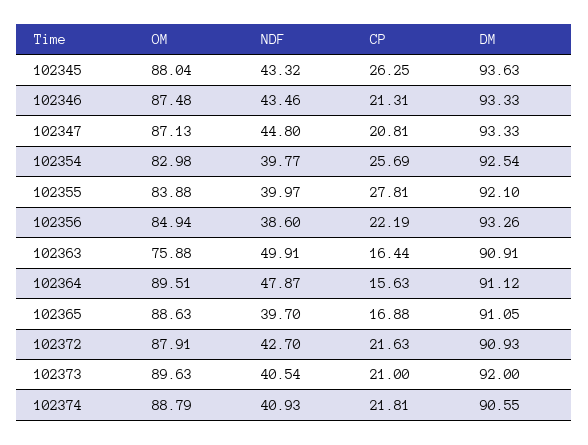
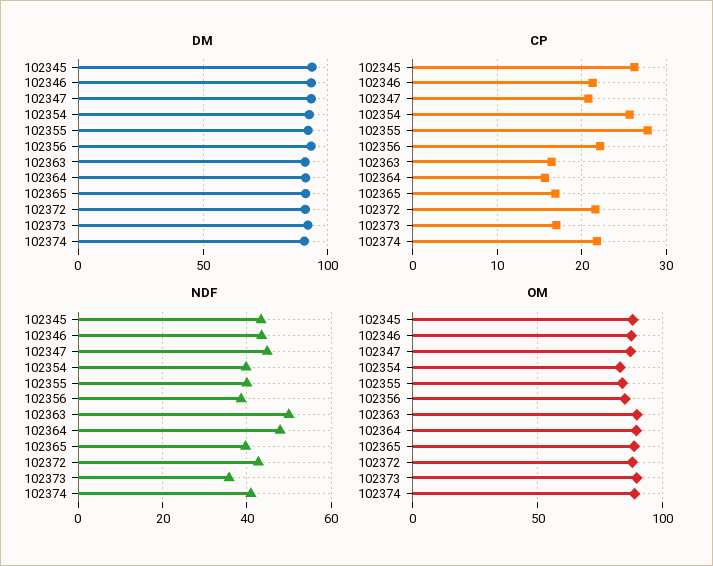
  {
    "OM": {
      "102345": 88.04,
      "102346": 87.48,
      "102347": 87.13,
      "102354": 82.98,
      "102355": 83.88,
      "102356": 84.94,
-     "102363": 75.88,
+     "102363": 90,
      "102364": 89.51,
      "102365": 88.63,
      "102372": 87.91,
      "102373": 89.63,
      "102374": 88.79
    },
    "NDF": {
      "102345": 43.32,
      "102346": 43.46,
      "102347": 44.8,
      "102354": 39.77,
      "102355": 39.97,
      "102356": 38.6,
      "102363": 49.91,
      "102364": 47.87,
      "102365": 39.7,
      "102372": 42.7,
-     "102373": 40.54,
+     "102373": 36,
      "102374": 40.93
    },
    "CP": {
      "102345": 26.25,
      "102346": 21.31,
      "102347": 20.81,
      "102354": 25.69,
      "102355": 27.81,
      "102356": 22.19,
      "102363": 16.44,
      "102364": 15.63,
      "102365": 16.88,
      "102372": 21.63,
-     "102373": 21,
+     "102373": 17,
      "102374": 21.81
    },
    "DM": {
      "102345": 93.63,
      "102346": 93.33,
      "102347": 93.33,
      "102354": 92.54,
      "102355": 92.1,
      "102356": 93.26,
      "102363": 90.91,
      "102364": 91.12,
      "102365": 91.05,
      "102372": 90.93,
      "102373": 92,
      "102374": 90.55
    }
  }

